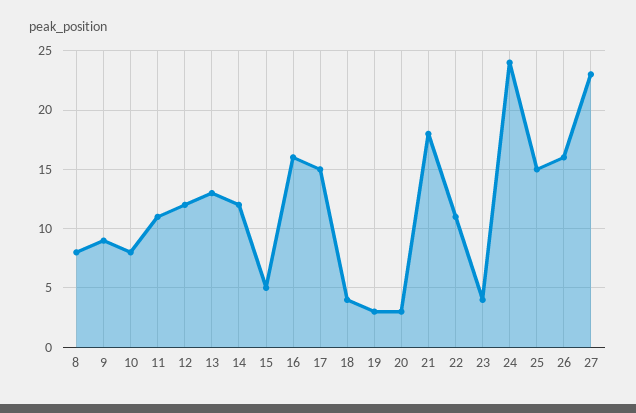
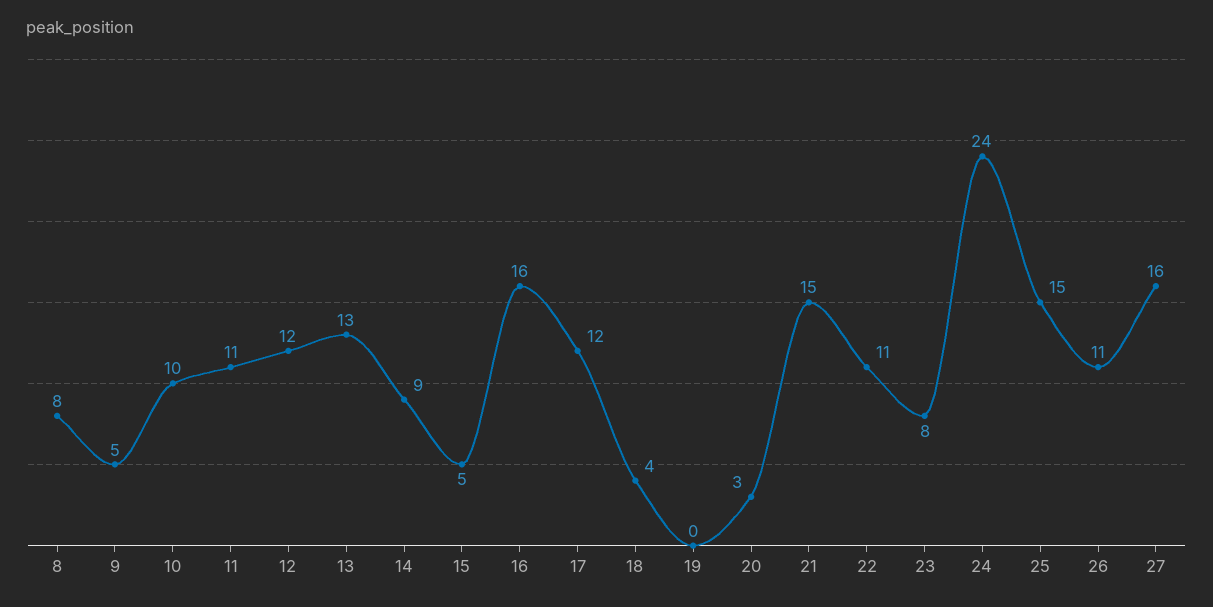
  {
    "8": 8,
-   "9": 9,
+   "9": 5,
-   "10": 8,
+   "10": 10,
    "11": 11,
    "12": 12,
    "13": 13,
-   "14": 12,
+   "14": 9,
    "15": 5,
    "16": 16,
-   "17": 15,
+   "17": 12,
    "18": 4,
-   "19": 3,
+   "19": 0,
    "20": 3,
-   "21": 18,
+   "21": 15,
    "22": 11,
-   "23": 4,
+   "23": 8,
    "24": 24,
    "25": 15,
-   "26": 16,
+   "26": 11,
-   "27": 23
+   "27": 16
  }

